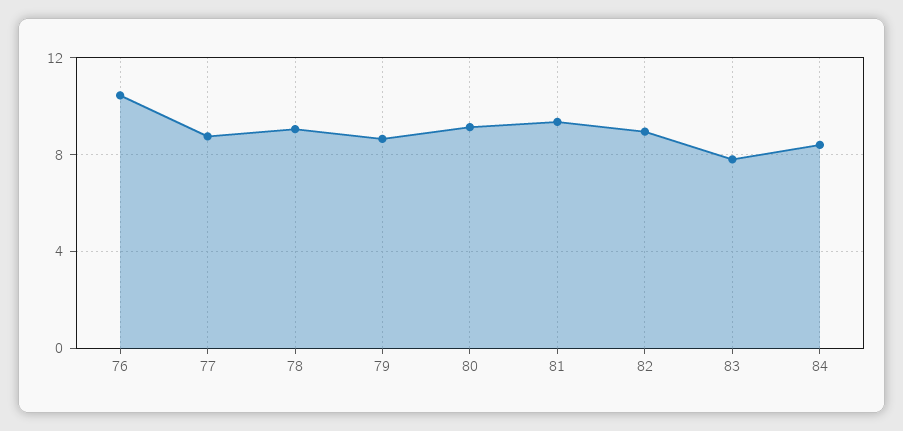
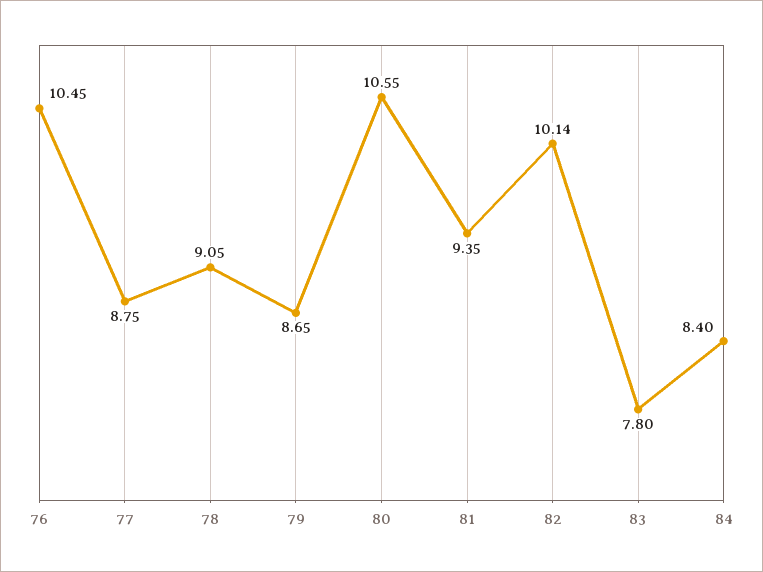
  {
    "76": 10.45,
    "77": 8.75,
    "78": 9.05,
    "79": 8.65,
-   "80": 9,
+   "80": 10.55,
    "81": 9.35,
-   "82": 9,
+   "82": 10.14,
    "83": 7.8,
    "84": 8.4
  }

